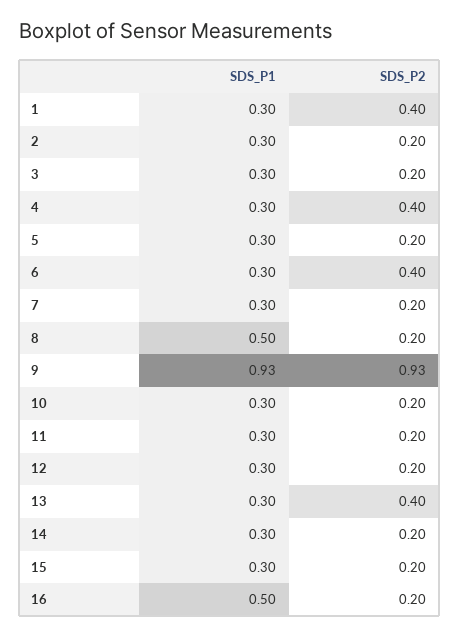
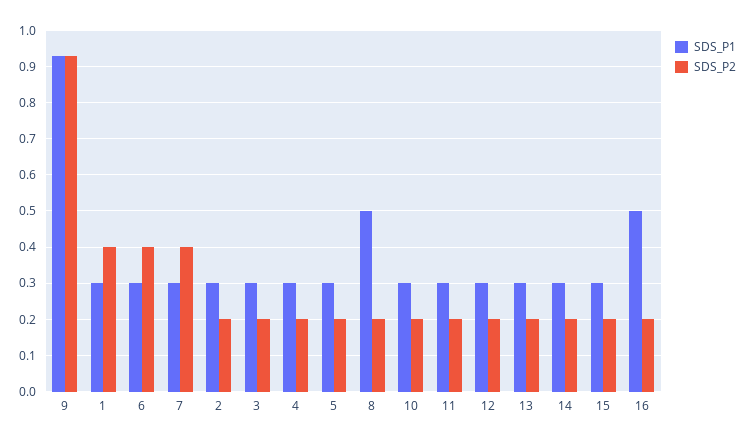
  {
    "SDS_P1": {
      "1": 0.3,
      "2": 0.3,
      "3": 0.3,
      "4": 0.3,
      "5": 0.3,
      "6": 0.3,
      "7": 0.3,
      "8": 0.5,
      "9": 0.93,
      "10": 0.3,
      "11": 0.3,
      "12": 0.3,
      "13": 0.3,
      "14": 0.3,
      "15": 0.3,
      "16": 0.5
    },
    "SDS_P2": {
      "1": 0.4,
      "2": 0.2,
      "3": 0.2,
-     "4": 0.4,
+     "4": 0.2,
      "5": 0.2,
      "6": 0.4,
-     "7": 0.2,
+     "7": 0.4,
      "8": 0.2,
      "9": 0.93,
      "10": 0.2,
      "11": 0.2,
      "12": 0.2,
-     "13": 0.4,
+     "13": 0.2,
      "14": 0.2,
      "15": 0.2,
      "16": 0.2
    }
  }

